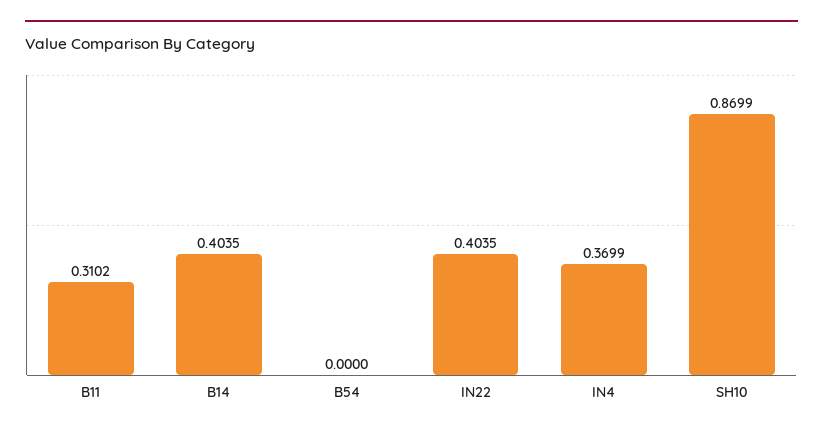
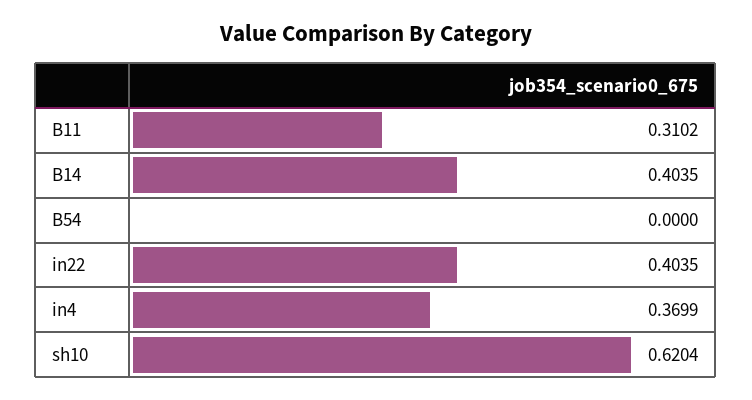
  {
    "B11": 0.3102,
    "B14": 0.4035,
    "B54": 0,
    "IN22": 0.4035,
    "IN4": 0.3699,
-   "SH10": 0.8699
+   "SH10": 0.6204
  }

